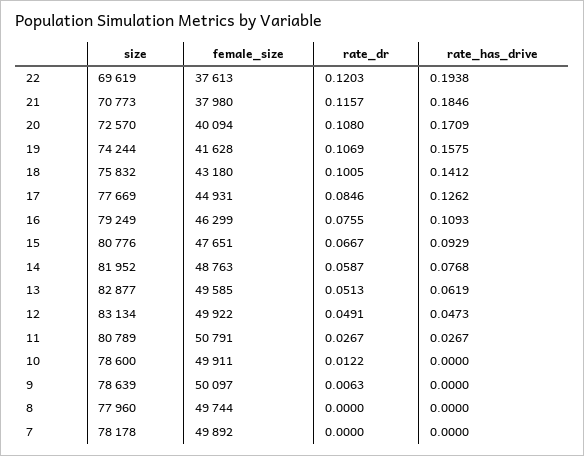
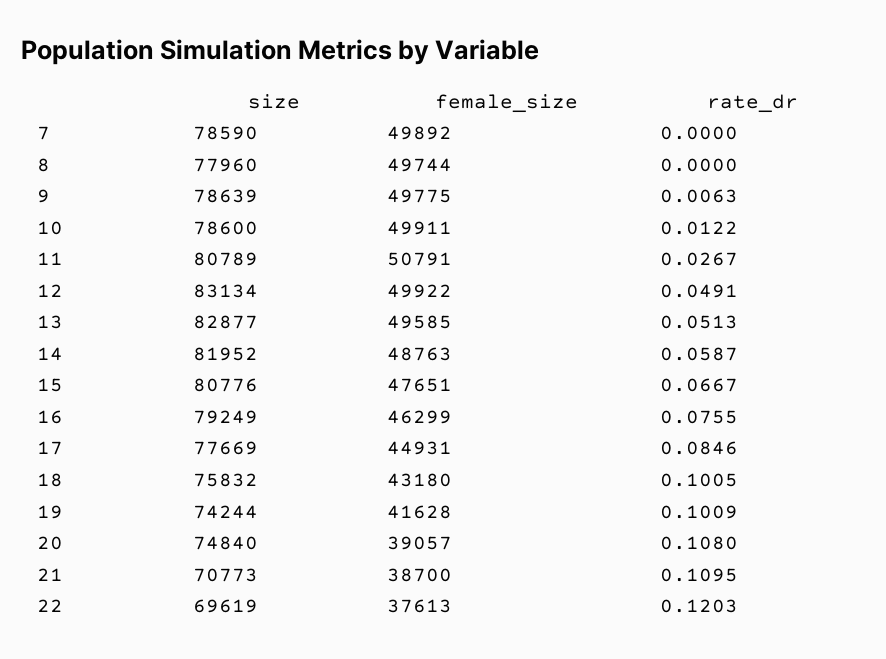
  {
    "size": {
      "22": 69619,
      "21": 70773,
-     "20": 72570,
+     "20": 74840,
      "19": 74244,
      "18": 75832,
      "17": 77669,
      "16": 79249,
      "15": 80776,
      "14": 81952,
      "13": 82877,
      "12": 83134,
      "11": 80789,
      "10": 78600,
      "9": 78639,
      "8": 77960,
-     "7": 78178
+     "7": 78590
    },
    "female_size": {
      "22": 37613,
-     "21": 37980,
+     "21": 38700,
-     "20": 40094,
+     "20": 39057,
      "19": 41628,
      "18": 43180,
      "17": 44931,
      "16": 46299,
      "15": 47651,
      "14": 48763,
      "13": 49585,
      "12": 49922,
      "11": 50791,
      "10": 49911,
-     "9": 50097,
+     "9": 49775,
      "8": 49744,
      "7": 49892
    },
    "rate_dr": {
      "22": 0.1203,
-     "21": 0.1157,
+     "21": 0.1095,
      "20": 0.108,
-     "19": 0.1069,
+     "19": 0.1009,
      "18": 0.1005,
      "17": 0.0846,
      "16": 0.0755,
      "15": 0.0667,
      "14": 0.0587,
      "13": 0.0513,
      "12": 0.0491,
      "11": 0.0267,
      "10": 0.0122,
      "9": 0.0063,
      "8": 0,
      "7": 0
-   },
+   }
-   "rate_has_drive": {
-     "22": 0.1938,
-     "21": 0.1846,
-     "20": 0.1709,
-     "19": 0.1575,
-     "18": 0.1412,
-     "17": 0.1262,
-     "16": 0.1093,
-     "15": 0.0929,
-     "14": 0.0768,
-     "13": 0.0619,
-     "12": 0.0473,
-     "11": 0.0267,
-     "10": 0,
-     "9": 0,
-     "8": 0,
-     "7": 0
-   }
  }

